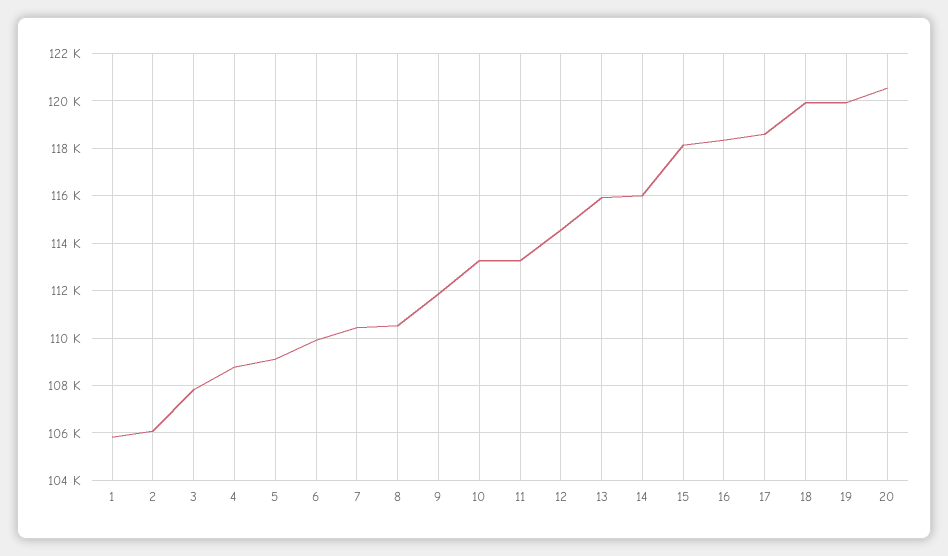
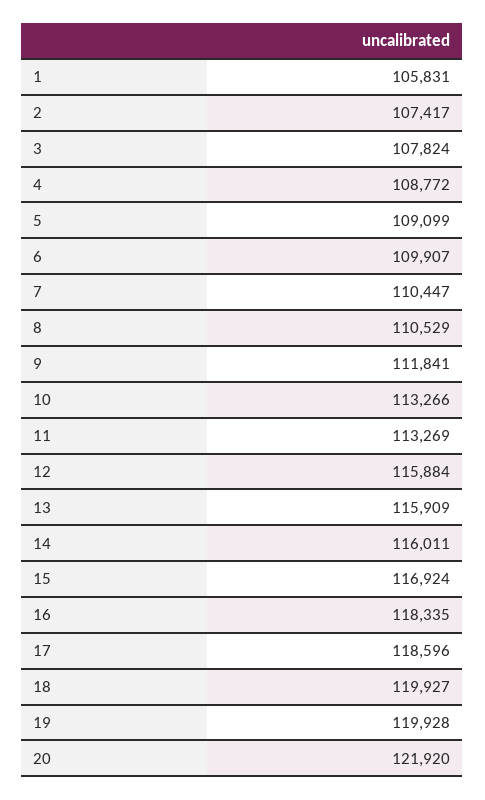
  {
    "1": 105831,
-   "2": 106000,
+   "2": 107417,
    "3": 107824,
    "4": 108772,
    "5": 109099,
    "6": 109907,
    "7": 110447,
    "8": 110529,
    "9": 111841,
    "10": 113266,
    "11": 113269,
-   "12": 114500,
+   "12": 115884,
    "13": 115909,
    "14": 116011,
-   "15": 118000,
+   "15": 116924,
    "16": 118335,
    "17": 118596,
    "18": 119927,
    "19": 119928,
-   "20": 120500
+   "20": 121920
  }

